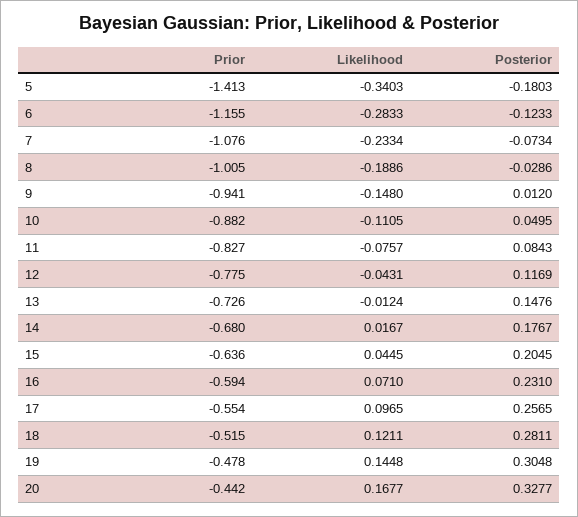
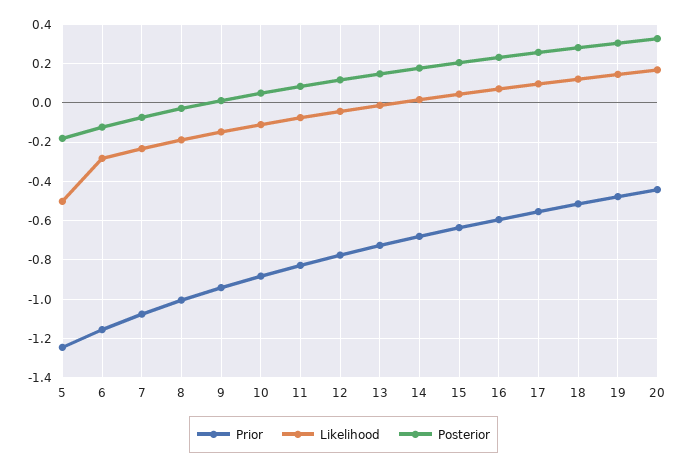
  {
    "Prior": {
-     "5": -1.413,
+     "5": -1.25,
      "6": -1.155,
      "7": -1.076,
      "8": -1.005,
      "9": -0.941,
      "10": -0.882,
      "11": -0.827,
      "12": -0.775,
      "13": -0.726,
      "14": -0.68,
      "15": -0.636,
      "16": -0.594,
      "17": -0.554,
      "18": -0.515,
      "19": -0.478,
      "20": -0.442
    },
    "Likelihood": {
-     "5": -0.3403,
+     "5": -0.5,
      "6": -0.2833,
      "7": -0.2334,
      "8": -0.1886,
      "9": -0.148,
      "10": -0.1105,
      "11": -0.0757,
      "12": -0.0431,
      "13": -0.0124,
      "14": 0.0167,
      "15": 0.0445,
      "16": 0.071,
      "17": 0.0965,
      "18": 0.1211,
      "19": 0.1448,
      "20": 0.1677
    },
    "Posterior": {
      "5": -0.1803,
      "6": -0.1233,
      "7": -0.0734,
      "8": -0.0286,
      "9": 0.012,
      "10": 0.0495,
      "11": 0.0843,
      "12": 0.1169,
      "13": 0.1476,
      "14": 0.1767,
      "15": 0.2045,
      "16": 0.231,
      "17": 0.2565,
      "18": 0.2811,
      "19": 0.3048,
      "20": 0.3277
    }
  }

